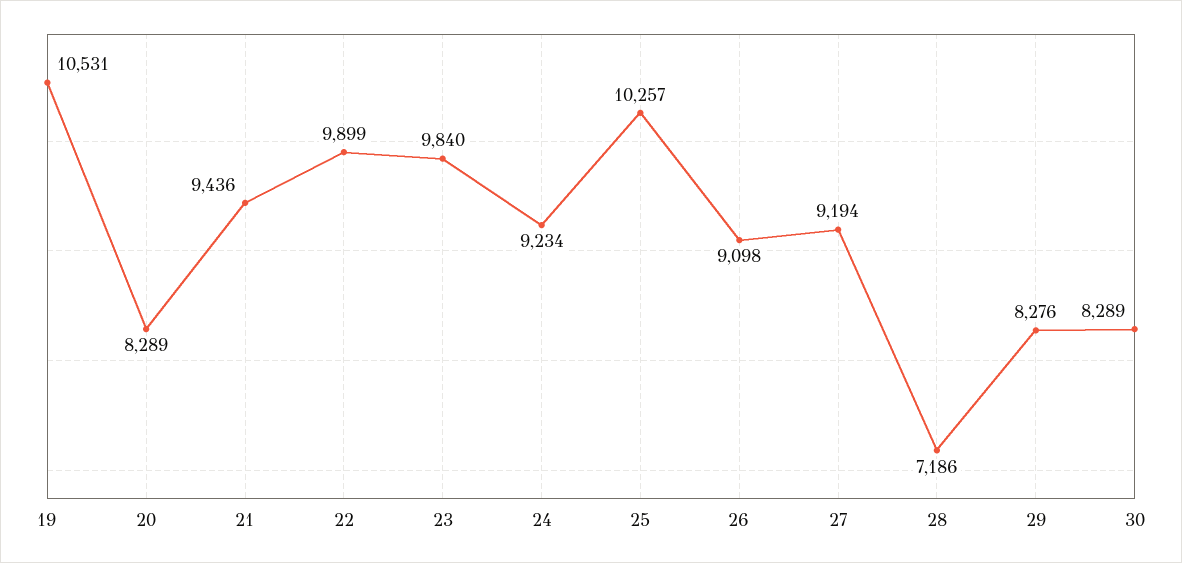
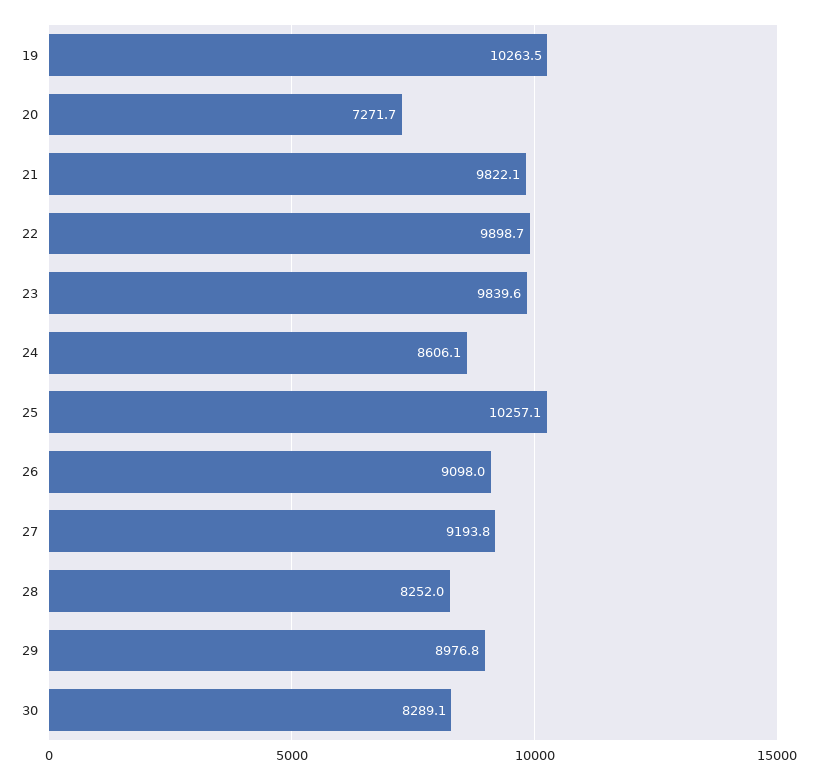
  {
-   "19": 10531,
+   "19": 10263.5,
-   "20": 8289,
+   "20": 7271.7,
-   "21": 9436,
+   "21": 9822.1,
    "22": 9898.7,
    "23": 9839.6,
-   "24": 9234,
+   "24": 8606.1,
    "25": 10257.1,
    "26": 9098,
    "27": 9193.8,
-   "28": 7186,
+   "28": 8252,
-   "29": 8276,
+   "29": 8976.8,
    "30": 8289.1
  }

